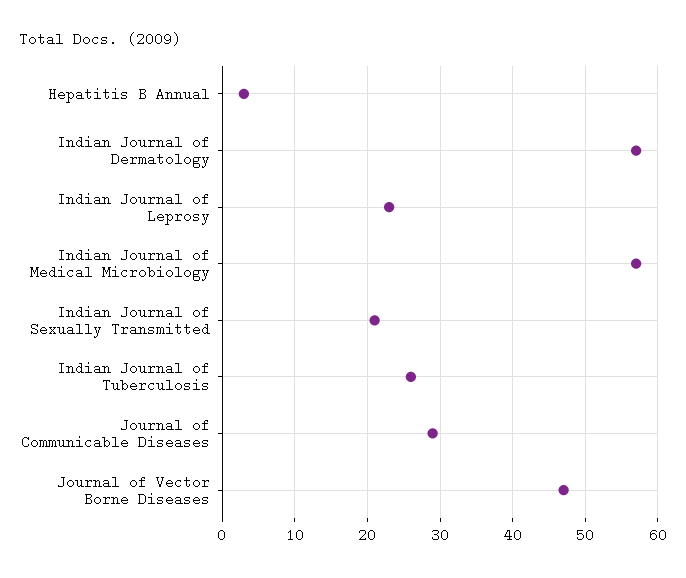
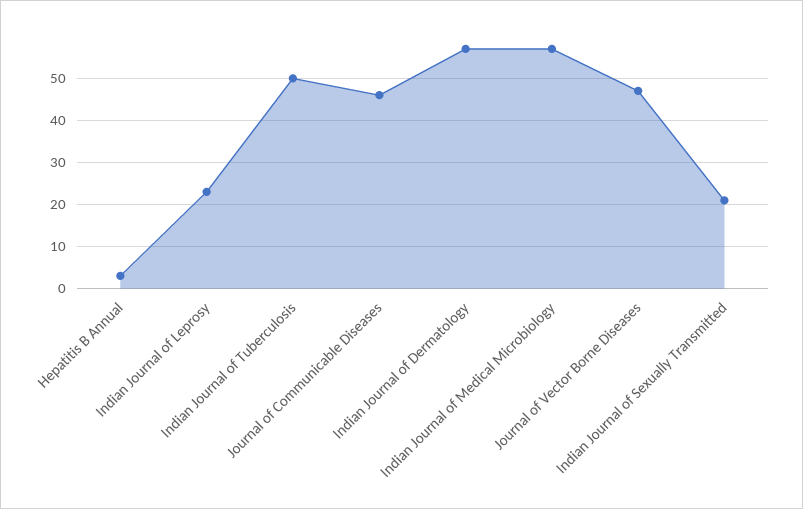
  {
    "Hepatitis B Annual": 3,
    "Indian Journal of Dermatology": 57,
    "Indian Journal of Leprosy": 23,
    "Indian Journal of Medical Microbiology": 57,
    "Indian Journal of Sexually Transmitted": 21,
-   "Indian Journal of Tuberculosis": 26,
+   "Indian Journal of Tuberculosis": 50,
-   "Journal of Communicable Diseases": 29,
+   "Journal of Communicable Diseases": 45,
    "Journal of Vector Borne Diseases": 47
  }

